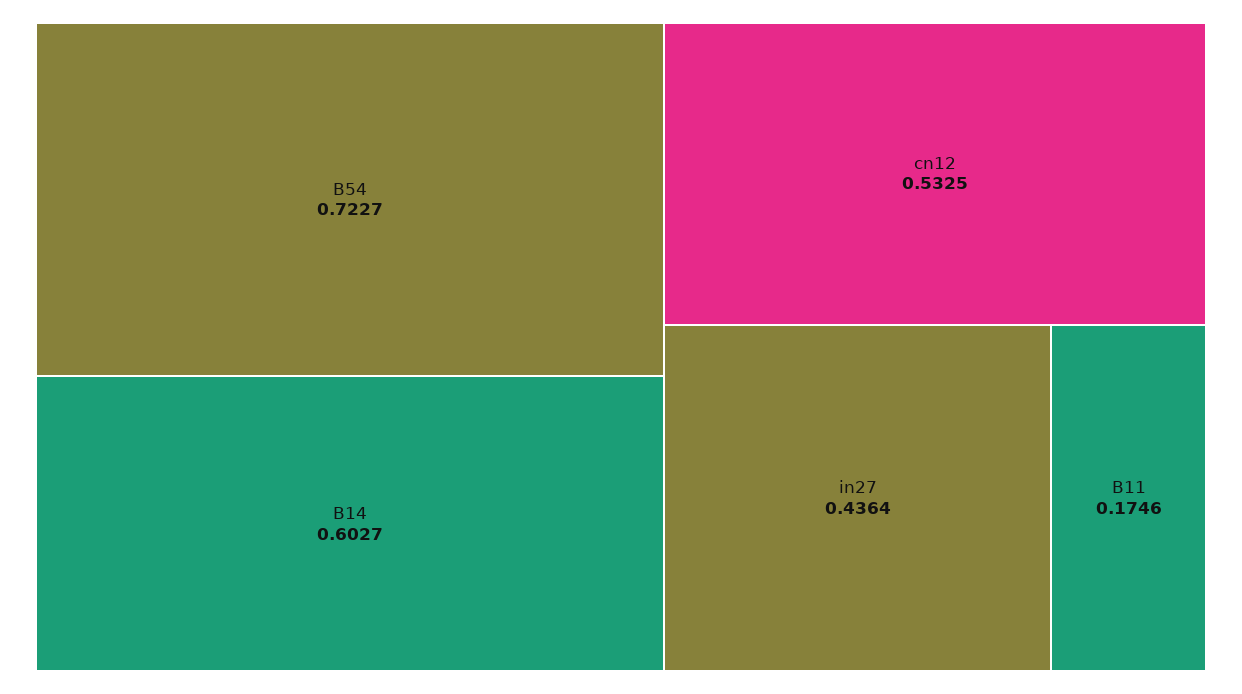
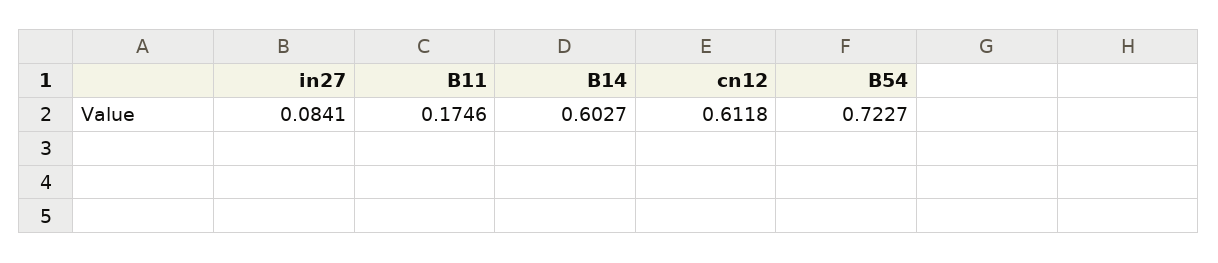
  {
    "B54": 0.7227,
    "B14": 0.6027,
-   "cn12": 0.5325,
+   "cn12": 0.6118,
-   "in27": 0.4364,
+   "in27": 0.0841,
    "B11": 0.1746
  }

